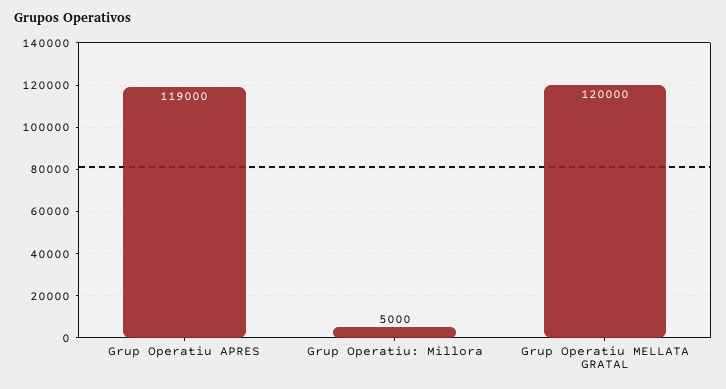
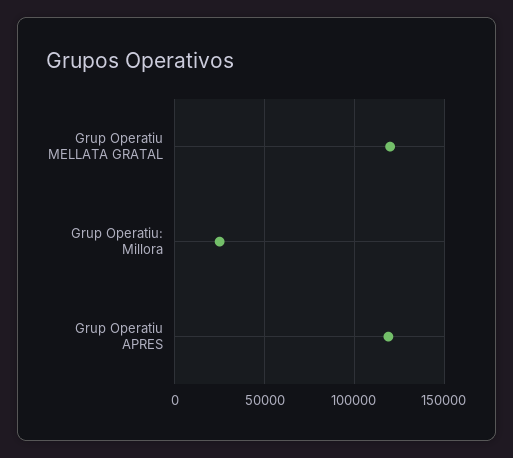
  {
    "Grup Operatiu APRES": 119000,
-   "Grup Operatiu: Millora": 5000,
+   "Grup Operatiu: Millora": 25000,
    "Grup Operatiu MELLATA GRATAL": 120000
  }

